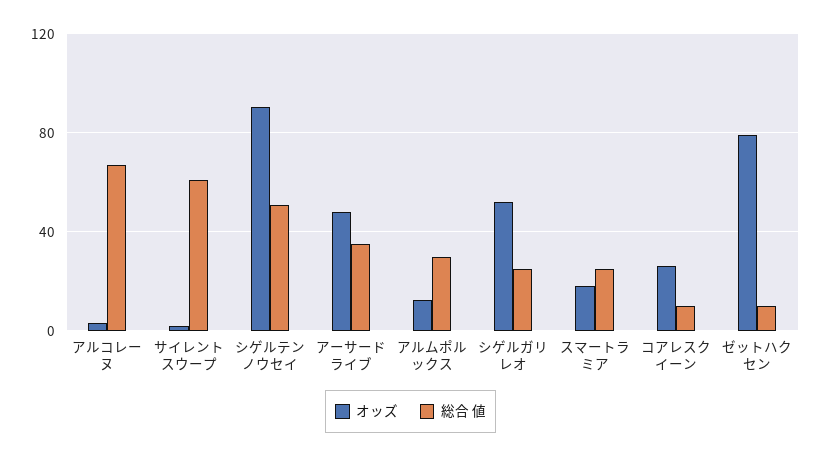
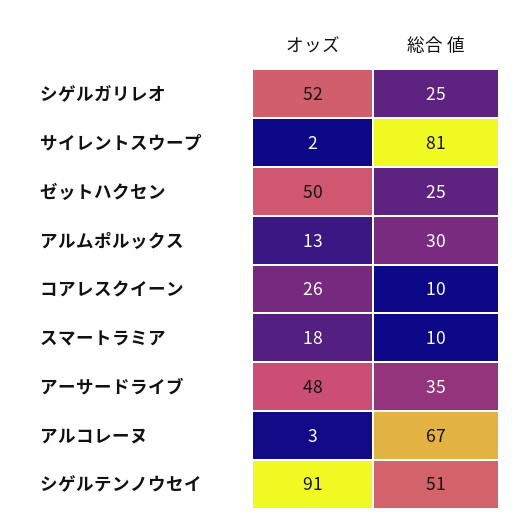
  {
    "オッズ": {
      "アルコレーヌ": 3,
      "サイレントスウープ": 2,
      "シゲルテンノウセイ": 91,
      "アーサードライブ": 48,
      "アルムポルックス": 13,
      "シゲルガリレオ": 52,
      "スマートラミア": 18,
      "コアレスクイーン": 26,
-     "ゼットハクセン": 80
+     "ゼットハクセン": 50
    },
    "総合 値": {
      "アルコレーヌ": 67,
-     "サイレントスウープ": 60,
+     "サイレントスウープ": 81,
      "シゲルテンノウセイ": 51,
      "アーサードライブ": 35,
      "アルムポルックス": 30,
      "シゲルガリレオ": 25,
-     "スマートラミア": 25,
+     "スマートラミア": 10,
      "コアレスクイーン": 10,
-     "ゼットハクセン": 10
+     "ゼットハクセン": 25
    }
  }

